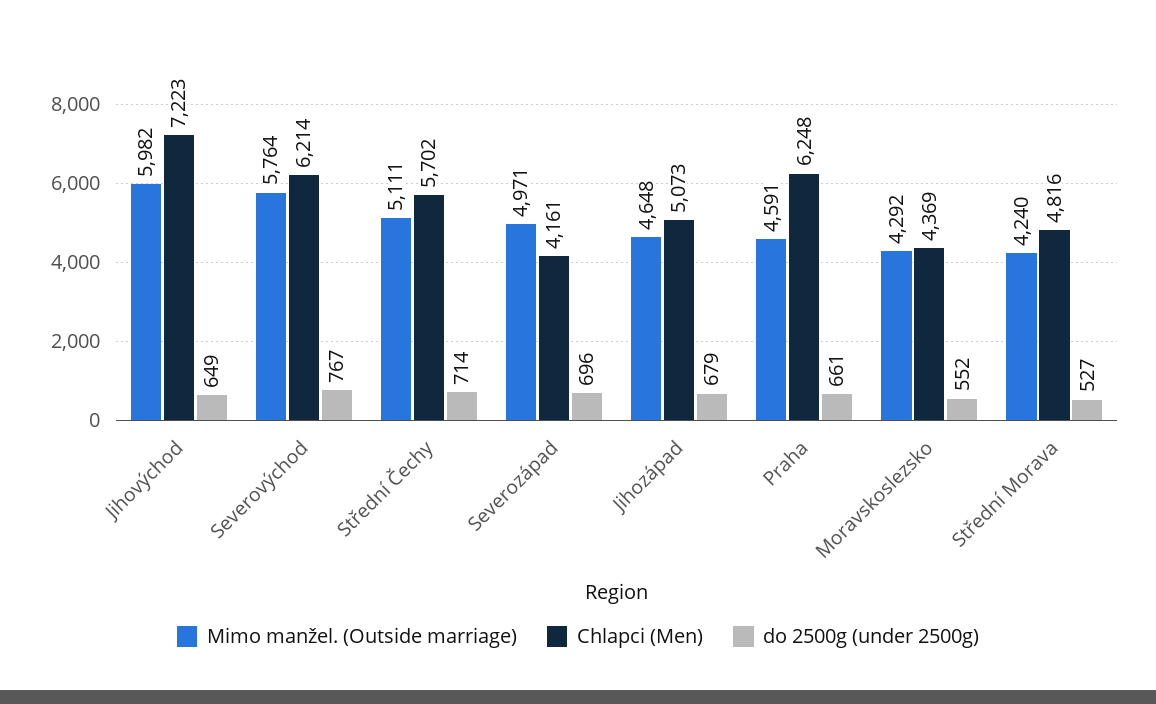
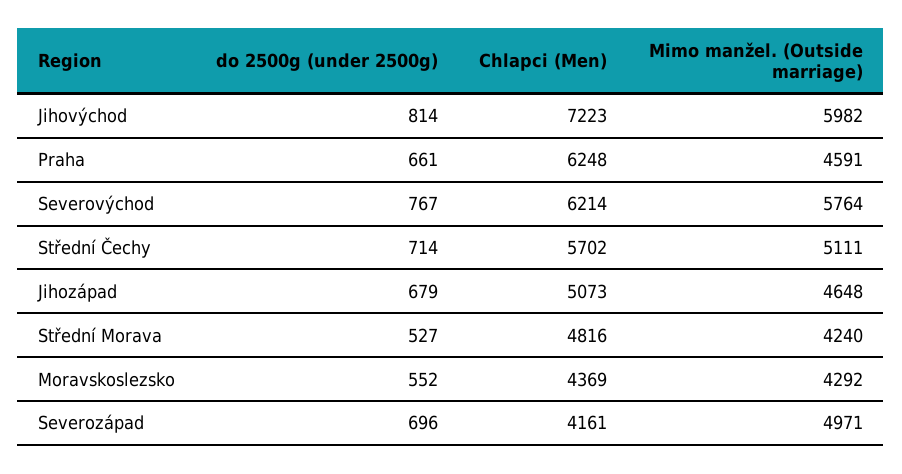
  {
    "Mimo manžel. (Outside marriage)": {
      "Jihovýchod": 5982,
      "Severovýchod": 5764,
      "Střední Čechy": 5111,
      "Severozápad": 4971,
      "Jihozápad": 4648,
      "Praha": 4591,
      "Moravskoslezsko": 4292,
      "Střední Morava": 4240
    },
    "Chlapci (Men)": {
      "Jihovýchod": 7223,
      "Severovýchod": 6214,
      "Střední Čechy": 5702,
      "Severozápad": 4161,
      "Jihozápad": 5073,
      "Praha": 6248,
      "Moravskoslezsko": 4369,
      "Střední Morava": 4816
    },
    "do 2500g (under 2500g)": {
-     "Jihovýchod": 649,
+     "Jihovýchod": 814,
      "Severovýchod": 767,
      "Střední Čechy": 714,
      "Severozápad": 696,
      "Jihozápad": 679,
      "Praha": 661,
      "Moravskoslezsko": 552,
      "Střední Morava": 527
    }
  }

